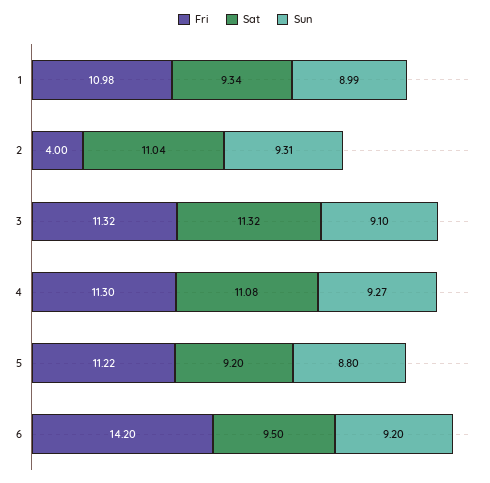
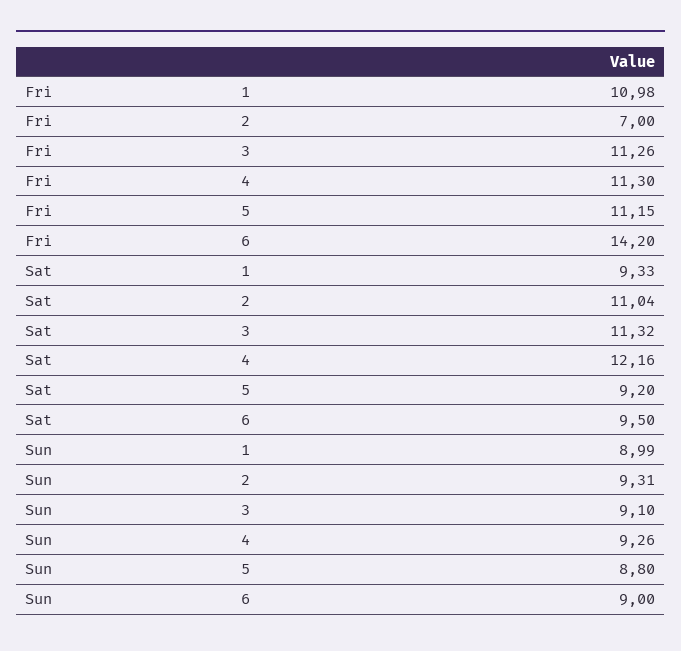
  {
    "Fri": {
      "1": 10.98,
-     "2": 4,
+     "2": 7,
-     "3": 11.32,
+     "3": 11.26,
      "4": 11.3,
-     "5": 11.22,
+     "5": 11.15,
      "6": 14.2
    },
    "Sat": {
-     "1": 9.34,
+     "1": 9.33,
      "2": 11.04,
      "3": 11.32,
-     "4": 11.08,
+     "4": 12.16,
      "5": 9.2,
      "6": 9.5
    },
    "Sun": {
      "1": 8.99,
      "2": 9.31,
      "3": 9.1,
-     "4": 9.27,
+     "4": 9.26,
      "5": 8.8,
-     "6": 9.2
+     "6": 9
    }
  }

